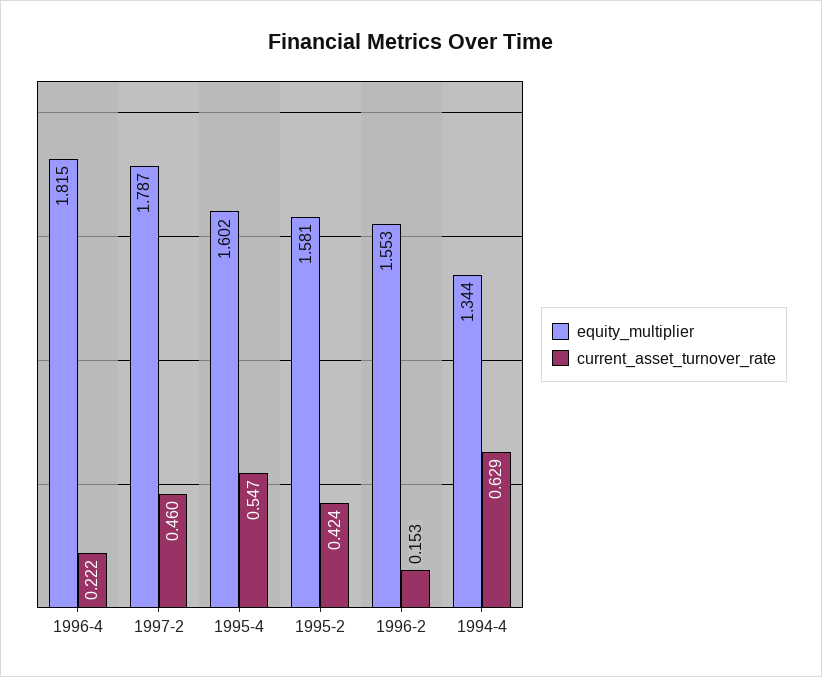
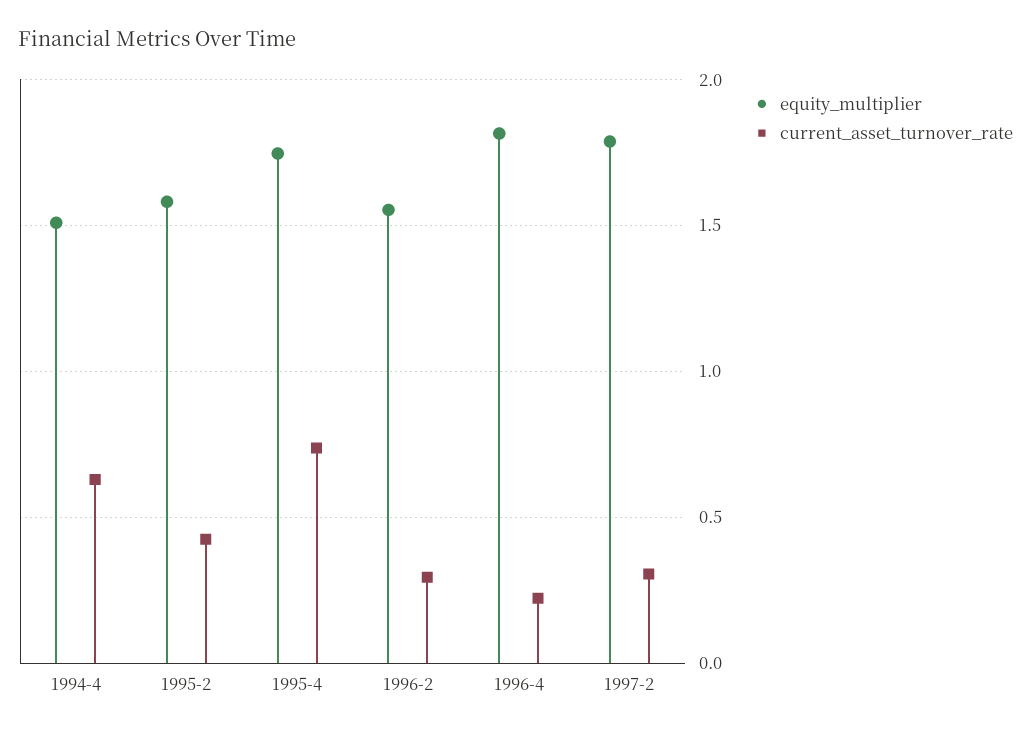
  {
    "equity_multiplier": {
      "1996-4": 1.815,
      "1997-2": 1.787,
-     "1995-4": 1.602,
+     "1995-4": 1.75,
      "1995-2": 1.581,
      "1996-2": 1.553,
-     "1994-4": 1.344
+     "1994-4": 1.5
    },
    "current_asset_turnover_rate": {
      "1996-4": 0.222,
-     "1997-2": 0.46,
+     "1997-2": 0.3,
-     "1995-4": 0.547,
+     "1995-4": 0.75,
      "1995-2": 0.424,
-     "1996-2": 0.153,
+     "1996-2": 0.3,
      "1994-4": 0.629
    }
  }

